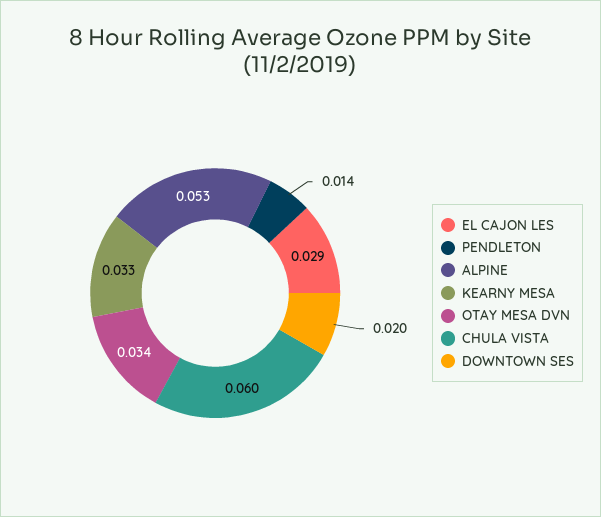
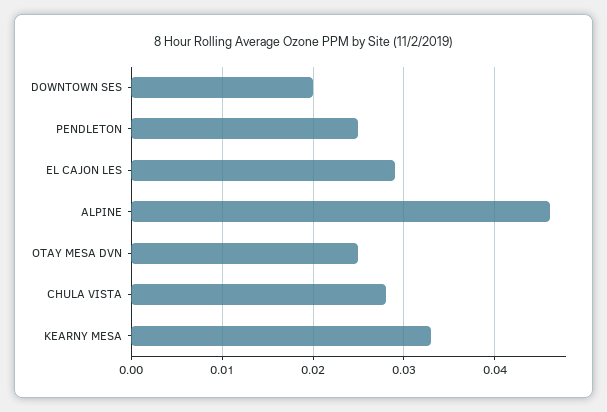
  {
    "EL CAJON LES": 0.029,
-   "PENDLETON": 0.014,
+   "PENDLETON": 0.025,
-   "ALPINE": 0.053,
+   "ALPINE": 0.046,
    "KEARNY MESA": 0.033,
-   "OTAY MESA DVN": 0.034,
+   "OTAY MESA DVN": 0.025,
-   "CHULA VISTA": 0.06,
+   "CHULA VISTA": 0.028,
    "DOWNTOWN SES": 0.02
  }

